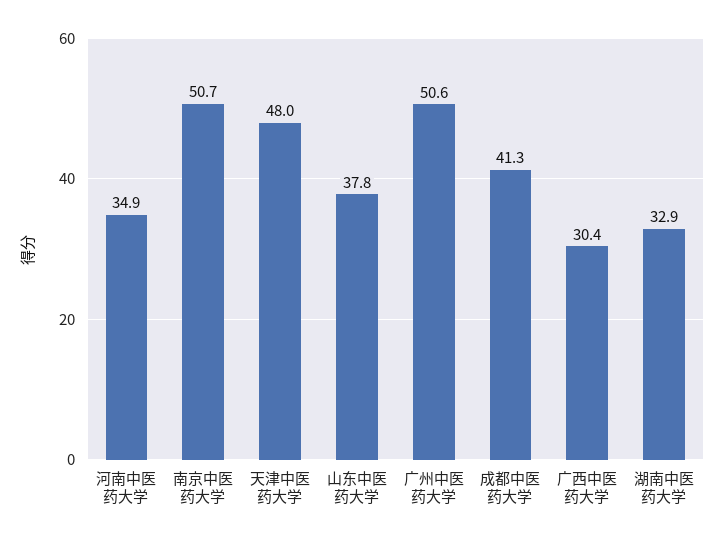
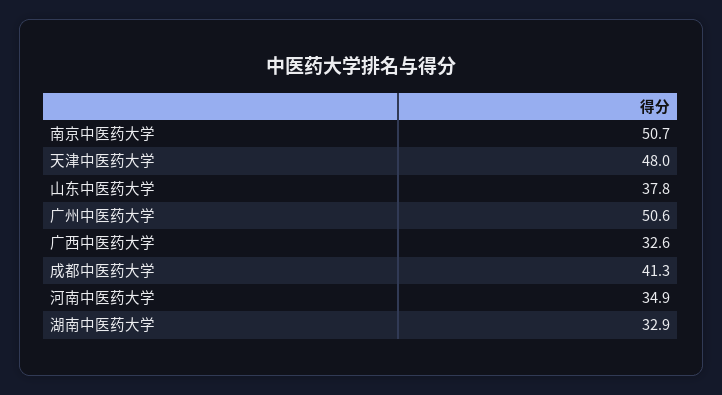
  {
    "河南中医药大学": 34.9,
    "南京中医药大学": 50.7,
    "天津中医药大学": 48,
    "山东中医药大学": 37.8,
    "广州中医药大学": 50.6,
    "成都中医药大学": 41.3,
-   "广西中医药大学": 30.4,
+   "广西中医药大学": 32.6,
    "湖南中医药大学": 32.9
  }

